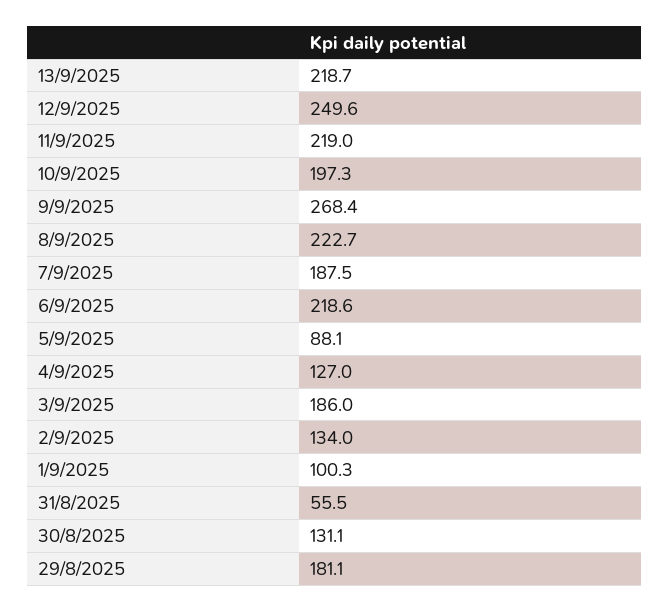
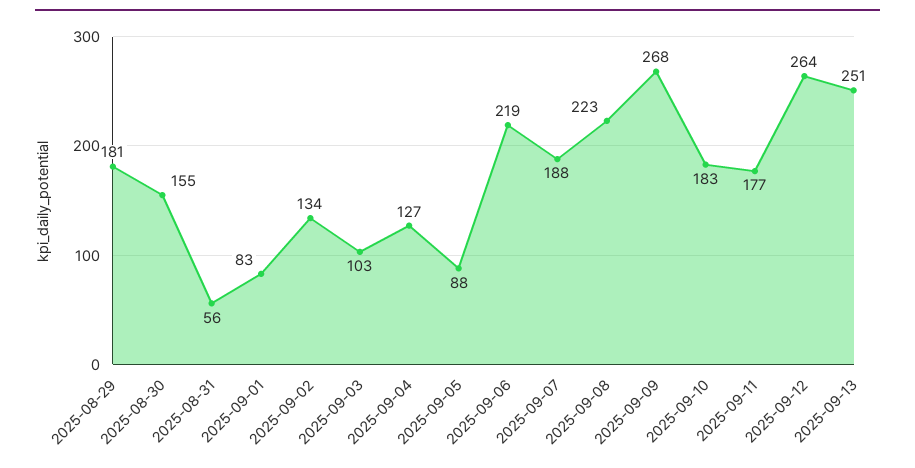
  {
-   "13/9/2025": 218.7,
+   "13/9/2025": 251,
-   "12/9/2025": 249.6,
+   "12/9/2025": 264,
-   "11/9/2025": 219,
+   "11/9/2025": 177,
-   "10/9/2025": 197.3,
+   "10/9/2025": 183,
    "9/9/2025": 268.4,
    "8/9/2025": 222.7,
    "7/9/2025": 187.5,
    "6/9/2025": 218.6,
    "5/9/2025": 88.1,
    "4/9/2025": 127,
-   "3/9/2025": 186,
+   "3/9/2025": 103,
    "2/9/2025": 134,
-   "1/9/2025": 100.3,
+   "1/9/2025": 83,
    "31/8/2025": 55.5,
-   "30/8/2025": 131.1,
+   "30/8/2025": 155,
    "29/8/2025": 181.1
  }

